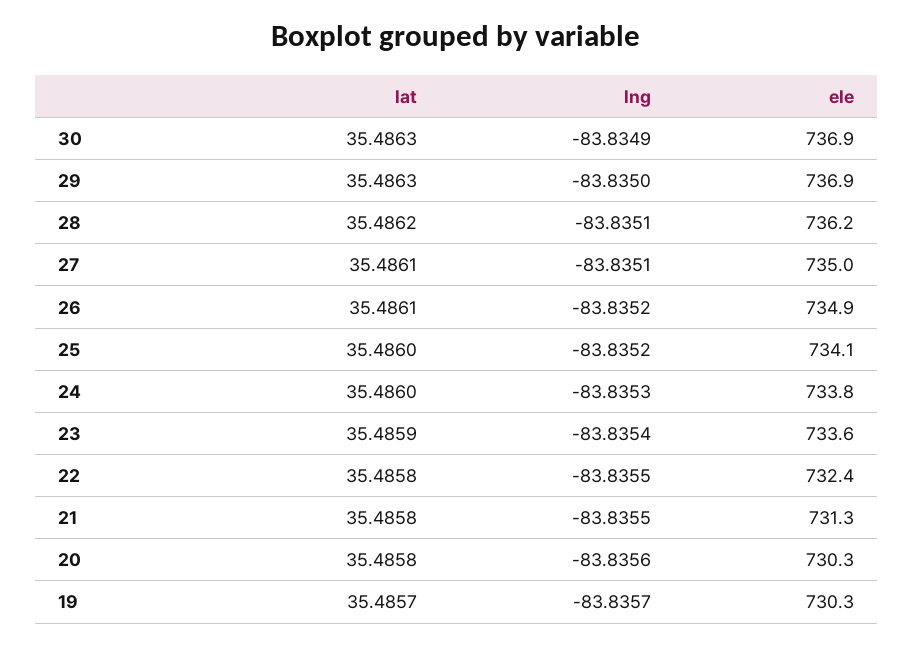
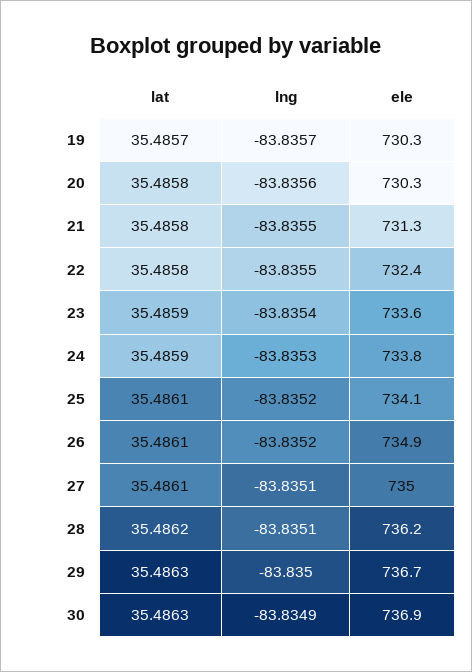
  {
    "lat": {
      "30": 35.4863,
      "29": 35.4863,
      "28": 35.4862,
      "27": 35.4861,
      "26": 35.4861,
-     "25": 35.486,
+     "25": 35.4861,
-     "24": 35.486,
+     "24": 35.4859,
      "23": 35.4859,
      "22": 35.4858,
      "21": 35.4858,
      "20": 35.4858,
      "19": 35.4857
    },
    "lng": {
      "30": -83.8349,
      "29": -83.835,
      "28": -83.8351,
      "27": -83.8351,
      "26": -83.8352,
      "25": -83.8352,
      "24": -83.8353,
      "23": -83.8354,
      "22": -83.8355,
      "21": -83.8355,
      "20": -83.8356,
      "19": -83.8357
    },
    "ele": {
      "30": 736.9,
-     "29": 736.9,
+     "29": 736.7,
      "28": 736.2,
      "27": 735,
      "26": 734.9,
      "25": 734.1,
      "24": 733.8,
      "23": 733.6,
      "22": 732.4,
      "21": 731.3,
      "20": 730.3,
      "19": 730.3
    }
  }

